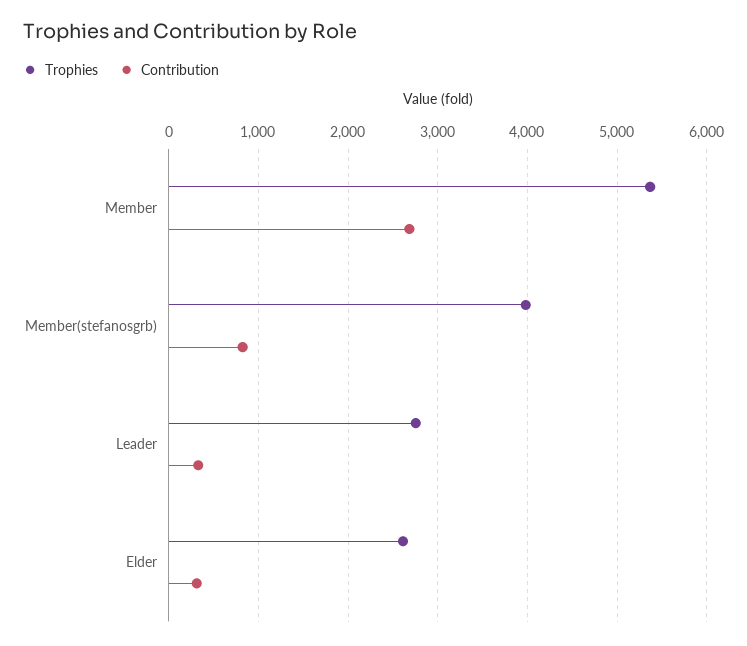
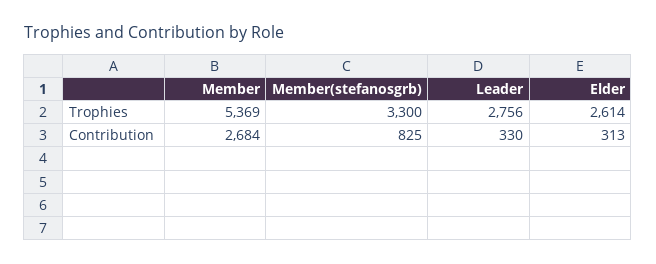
  {
    "Trophies": {
      "Member": 5369,
-     "Member(stefanosgrb)": 4000,
+     "Member(stefanosgrb)": 3300,
      "Leader": 2756,
      "Elder": 2614
    },
    "Contribution": {
      "Member": 2684,
      "Member(stefanosgrb)": 825,
      "Leader": 330,
      "Elder": 313
    }
  }

